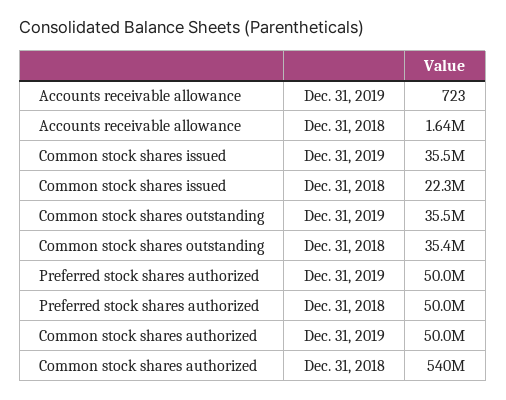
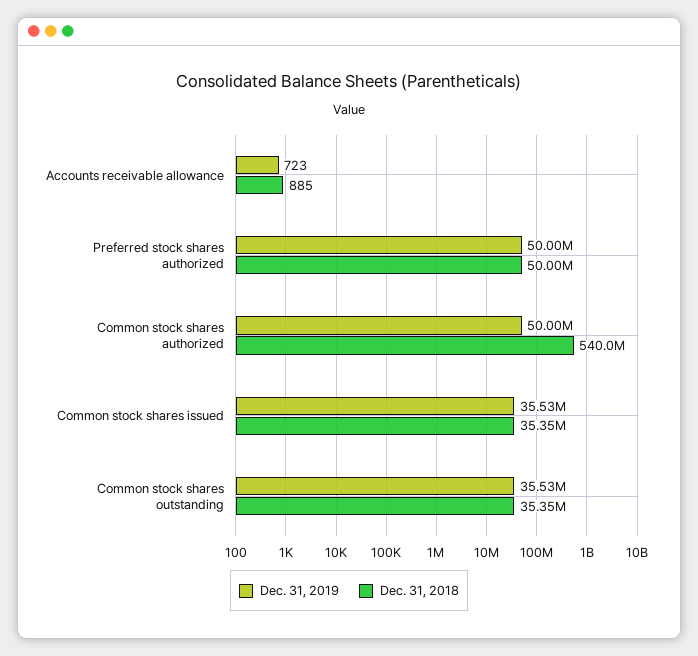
  {
    "Dec. 31, 2019": {
      "Accounts receivable allowance": 723,
      "Common stock shares issued": 35530000,
      "Common stock shares outstanding": 35530000,
      "Preferred stock shares authorized": 50000000,
      "Common stock shares authorized": 50000000
    },
    "Dec. 31, 2018": {
-     "Accounts receivable allowance": 1640000,
+     "Accounts receivable allowance": 885,
-     "Common stock shares issued": 22300000,
+     "Common stock shares issued": 35350000,
      "Common stock shares outstanding": 35350000,
      "Preferred stock shares authorized": 50000000,
      "Common stock shares authorized": 540000000
    }
  }

